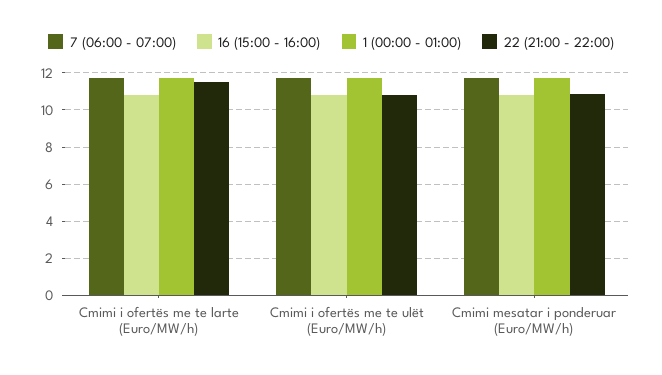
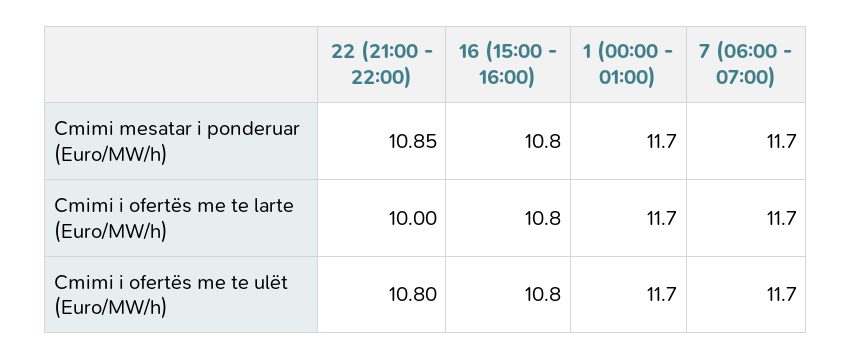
  {
    "7 (06:00 - 07:00)": {
      "Cmimi i ofertës me te larte (Euro/MW/h)": 11.7,
      "Cmimi i ofertës me te ulët (Euro/MW/h)": 11.7,
      "Cmimi mesatar i ponderuar (Euro/MW/h)": 11.7
    },
    "16 (15:00 - 16:00)": {
      "Cmimi i ofertës me te larte (Euro/MW/h)": 10.8,
      "Cmimi i ofertës me te ulët (Euro/MW/h)": 10.8,
      "Cmimi mesatar i ponderuar (Euro/MW/h)": 10.8
    },
    "1 (00:00 - 01:00)": {
      "Cmimi i ofertës me te larte (Euro/MW/h)": 11.7,
      "Cmimi i ofertës me te ulët (Euro/MW/h)": 11.7,
      "Cmimi mesatar i ponderuar (Euro/MW/h)": 11.7
    },
    "22 (21:00 - 22:00)": {
-     "Cmimi i ofertës me te larte (Euro/MW/h)": 11.5,
+     "Cmimi i ofertës me te larte (Euro/MW/h)": 10,
      "Cmimi i ofertës me te ulët (Euro/MW/h)": 10.8,
      "Cmimi mesatar i ponderuar (Euro/MW/h)": 10.85
    }
  }

